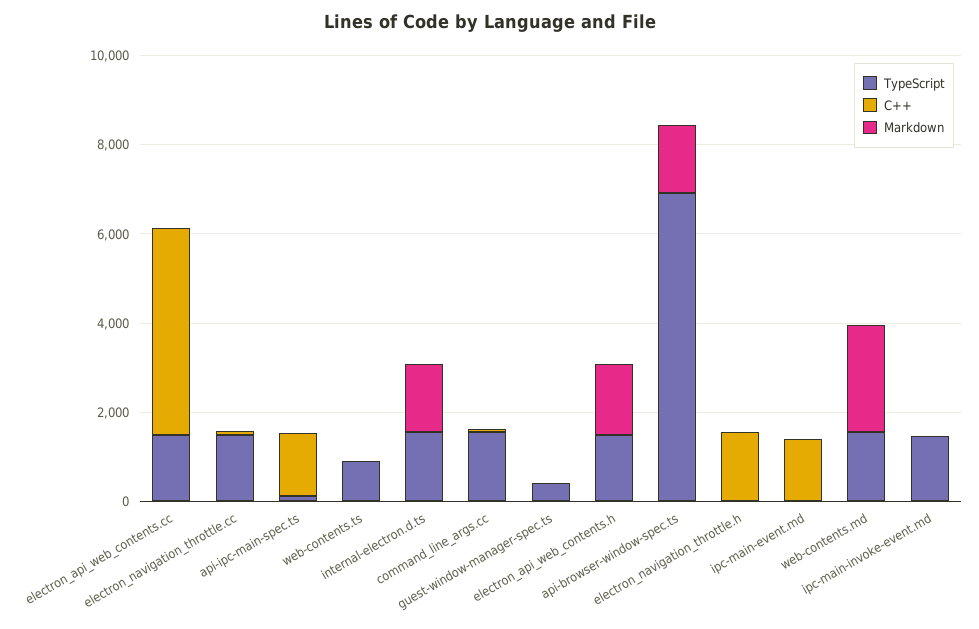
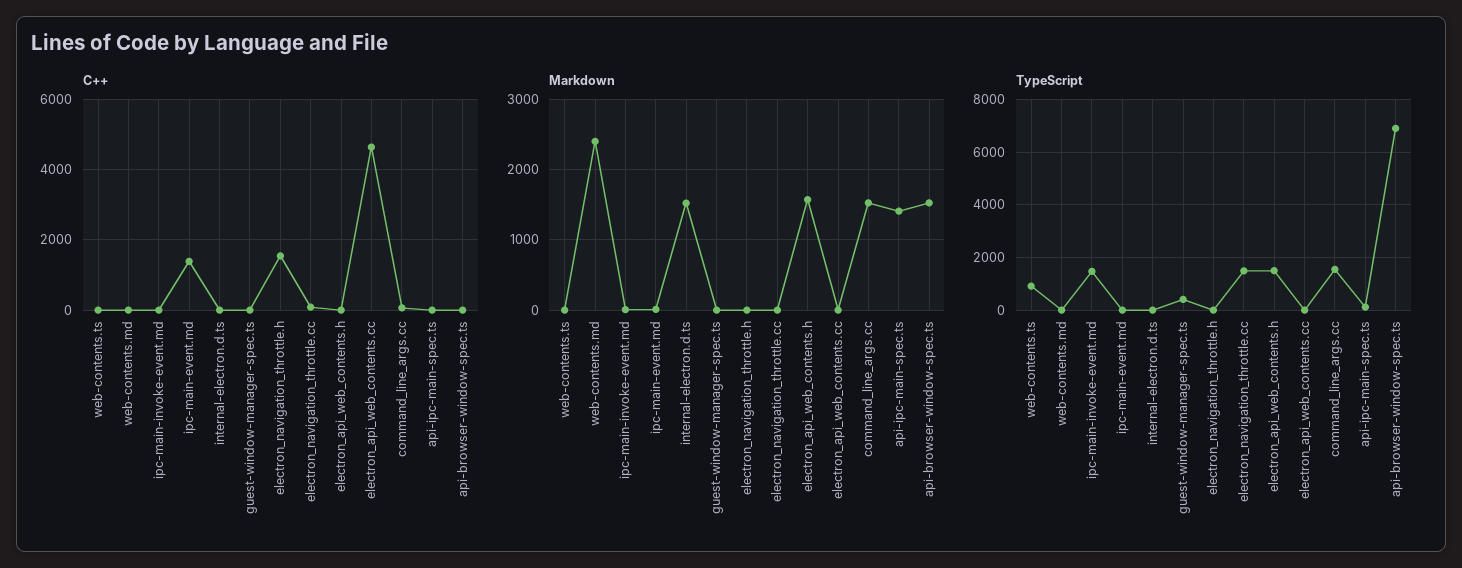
  {
    "TypeScript": {
-     "electron_api_web_contents.cc": 1500,
+     "electron_api_web_contents.cc": 0,
      "electron_navigation_throttle.cc": 1500,
      "api-ipc-main-spec.ts": 0,
      "web-contents.ts": 1000,
-     "internal-electron.d.ts": 1500,
+     "internal-electron.d.ts": 0,
      "command_line_args.cc": 1500,
      "guest-window-manager-spec.ts": 500,
      "electron_api_web_contents.h": 1500,
      "api-browser-window-spec.ts": 7000,
      "electron_navigation_throttle.h": 0,
      "ipc-main-event.md": 0,
-     "web-contents.md": 1500,
+     "web-contents.md": 0,
      "ipc-main-invoke-event.md": 1500
    },
    "C++": {
      "electron_api_web_contents.cc": 4600,
      "electron_navigation_throttle.cc": 0,
-     "api-ipc-main-spec.ts": 1500,
+     "api-ipc-main-spec.ts": 0,
      "web-contents.ts": 0,
      "internal-electron.d.ts": 0,
      "command_line_args.cc": 0,
      "guest-window-manager-spec.ts": 0,
      "electron_api_web_contents.h": 0,
      "api-browser-window-spec.ts": 0,
      "electron_navigation_throttle.h": 1600,
      "ipc-main-event.md": 1400,
      "web-contents.md": 0,
      "ipc-main-invoke-event.md": 0
    },
    "Markdown": {
      "electron_api_web_contents.cc": 0,
      "electron_navigation_throttle.cc": 0,
-     "api-ipc-main-spec.ts": 0,
+     "api-ipc-main-spec.ts": 1400,
      "web-contents.ts": 0,
      "internal-electron.d.ts": 1500,
-     "command_line_args.cc": 0,
+     "command_line_args.cc": 1500,
      "guest-window-manager-spec.ts": 0,
      "electron_api_web_contents.h": 1600,
      "api-browser-window-spec.ts": 1500,
      "electron_navigation_throttle.h": 0,
      "ipc-main-event.md": 0,
      "web-contents.md": 2400,
      "ipc-main-invoke-event.md": 0
    }
  }

